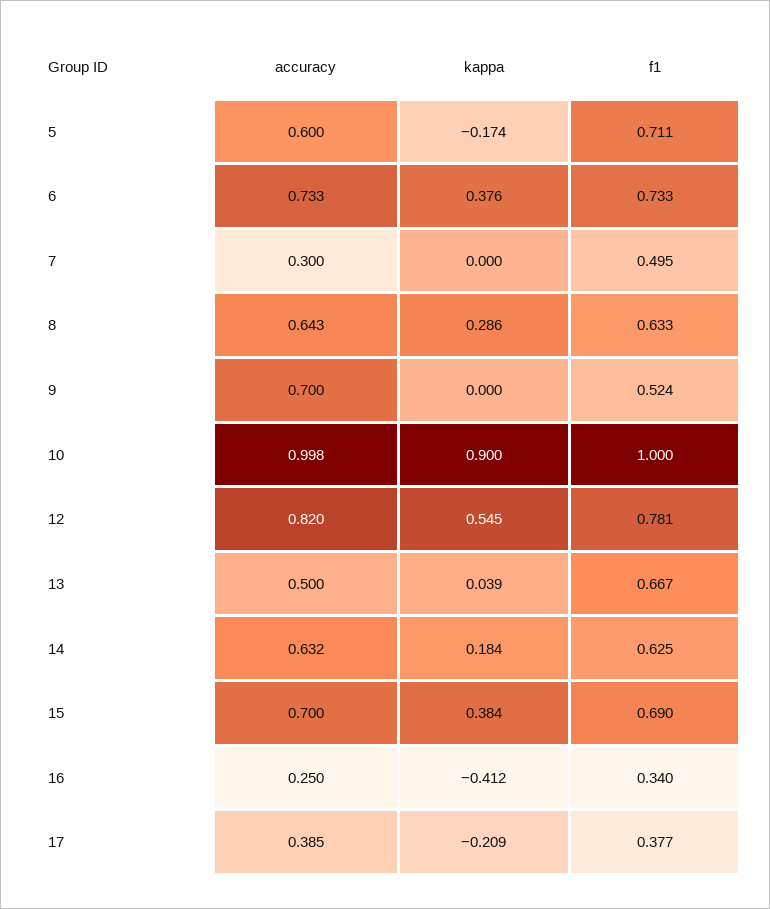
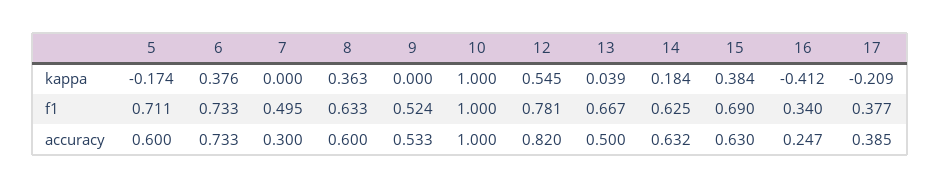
  {
    "accuracy": {
      "5": 0.6,
      "6": 0.733,
      "7": 0.3,
-     "8": 0.643,
+     "8": 0.6,
-     "9": 0.7,
+     "9": 0.533,
-     "10": 0.998,
+     "10": 1,
      "12": 0.82,
      "13": 0.5,
      "14": 0.632,
-     "15": 0.7,
+     "15": 0.63,
-     "16": 0.25,
+     "16": 0.247,
      "17": 0.385
    },
    "kappa": {
      "5": -0.174,
      "6": 0.376,
      "7": 0,
-     "8": 0.286,
+     "8": 0.363,
      "9": 0,
-     "10": 0.9,
+     "10": 1,
      "12": 0.545,
      "13": 0.039,
      "14": 0.184,
      "15": 0.384,
      "16": -0.412,
      "17": -0.209
    },
    "f1": {
      "5": 0.711,
      "6": 0.733,
      "7": 0.495,
      "8": 0.633,
      "9": 0.524,
      "10": 1,
      "12": 0.781,
      "13": 0.667,
      "14": 0.625,
      "15": 0.69,
      "16": 0.34,
      "17": 0.377
    }
  }

